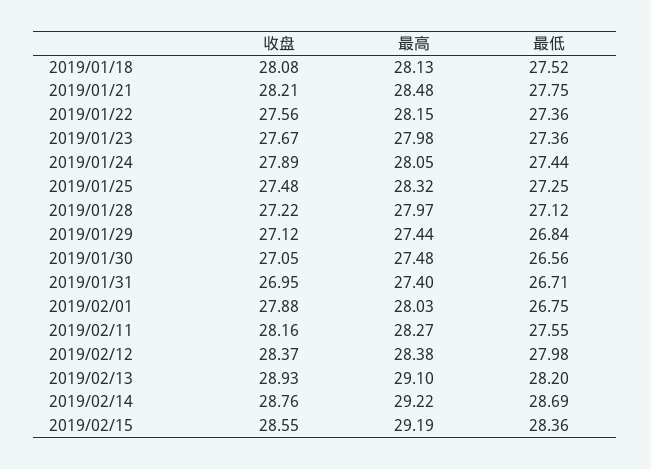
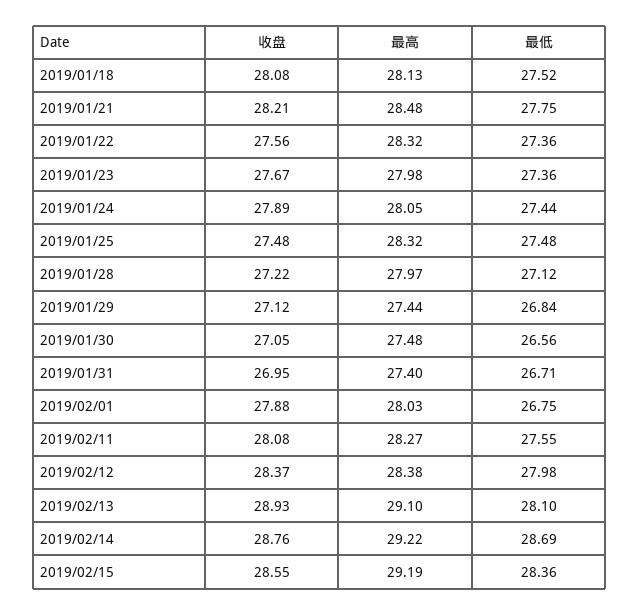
  {
    "收盘": {
      "2019/01/18": 28.08,
      "2019/01/21": 28.21,
      "2019/01/22": 27.56,
      "2019/01/23": 27.67,
      "2019/01/24": 27.89,
      "2019/01/25": 27.48,
      "2019/01/28": 27.22,
      "2019/01/29": 27.12,
      "2019/01/30": 27.05,
      "2019/01/31": 26.95,
      "2019/02/01": 27.88,
-     "2019/02/11": 28.16,
+     "2019/02/11": 28.08,
      "2019/02/12": 28.37,
      "2019/02/13": 28.93,
      "2019/02/14": 28.76,
      "2019/02/15": 28.55
    },
    "最高": {
      "2019/01/18": 28.13,
      "2019/01/21": 28.48,
-     "2019/01/22": 28.15,
+     "2019/01/22": 28.32,
      "2019/01/23": 27.98,
      "2019/01/24": 28.05,
      "2019/01/25": 28.32,
      "2019/01/28": 27.97,
      "2019/01/29": 27.44,
      "2019/01/30": 27.48,
      "2019/01/31": 27.4,
      "2019/02/01": 28.03,
      "2019/02/11": 28.27,
      "2019/02/12": 28.38,
      "2019/02/13": 29.1,
      "2019/02/14": 29.22,
      "2019/02/15": 29.19
    },
    "最低": {
      "2019/01/18": 27.52,
      "2019/01/21": 27.75,
      "2019/01/22": 27.36,
      "2019/01/23": 27.36,
      "2019/01/24": 27.44,
-     "2019/01/25": 27.25,
+     "2019/01/25": 27.48,
      "2019/01/28": 27.12,
      "2019/01/29": 26.84,
      "2019/01/30": 26.56,
      "2019/01/31": 26.71,
      "2019/02/01": 26.75,
      "2019/02/11": 27.55,
      "2019/02/12": 27.98,
-     "2019/02/13": 28.2,
+     "2019/02/13": 28.1,
      "2019/02/14": 28.69,
      "2019/02/15": 28.36
    }
  }

